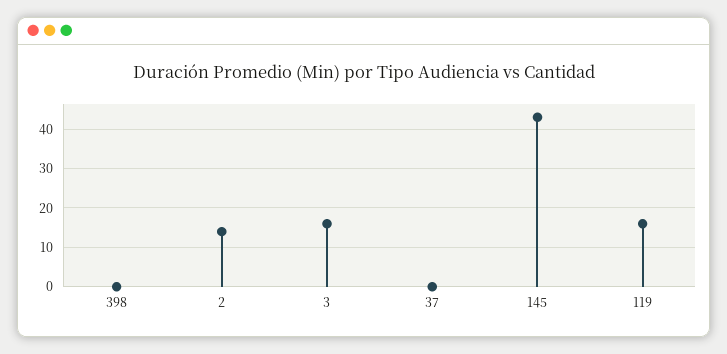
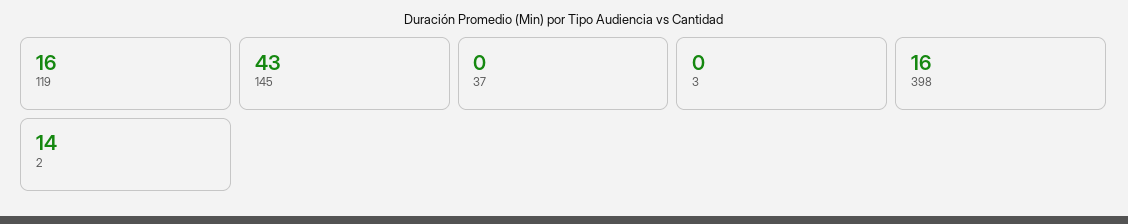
  {
-   "398": 0,
+   "398": 16,
    "2": 14,
-   "3": 15,
+   "3": 0,
    "37": 0,
    "145": 43,
    "119": 16
  }

